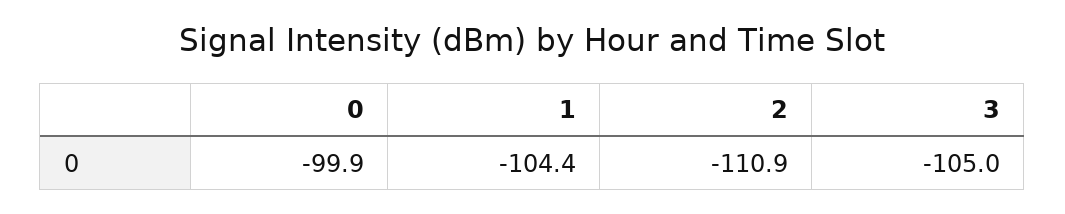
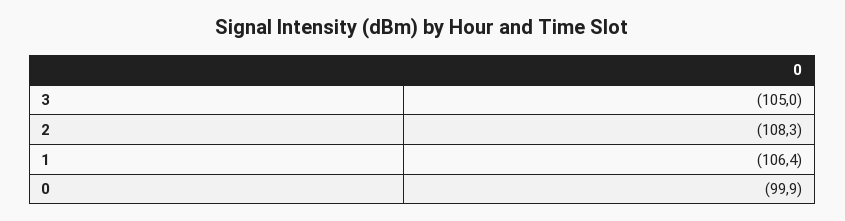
  {
    "0": -99.9,
-   "1": -104.4,
+   "1": -106.4,
-   "2": -110.9,
+   "2": -108.3,
    "3": -105
  }

